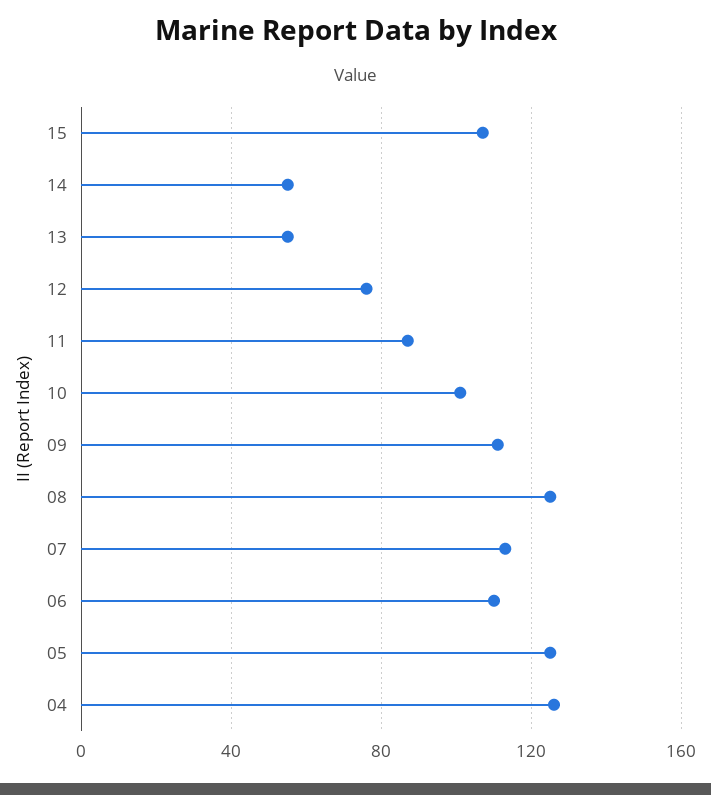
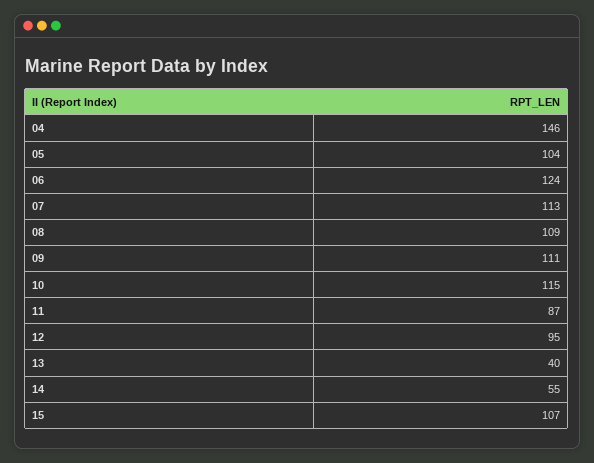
  {
    "15": 107,
    "14": 55,
-   "13": 55,
+   "13": 40,
-   "12": 75,
+   "12": 95,
    "11": 87,
-   "10": 100,
+   "10": 115,
    "09": 111,
-   "08": 125,
+   "08": 109,
    "07": 113,
-   "06": 110,
+   "06": 124,
-   "05": 125,
+   "05": 104,
-   "04": 125
+   "04": 146
  }

